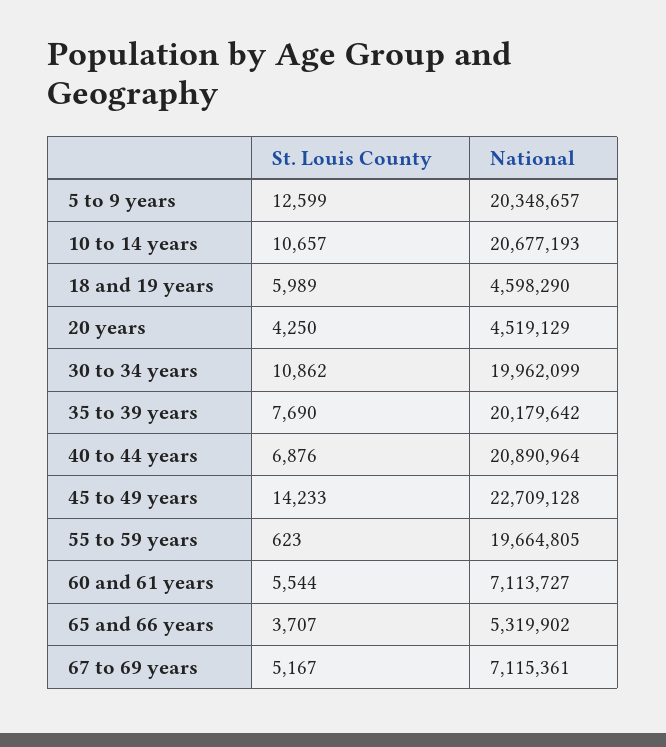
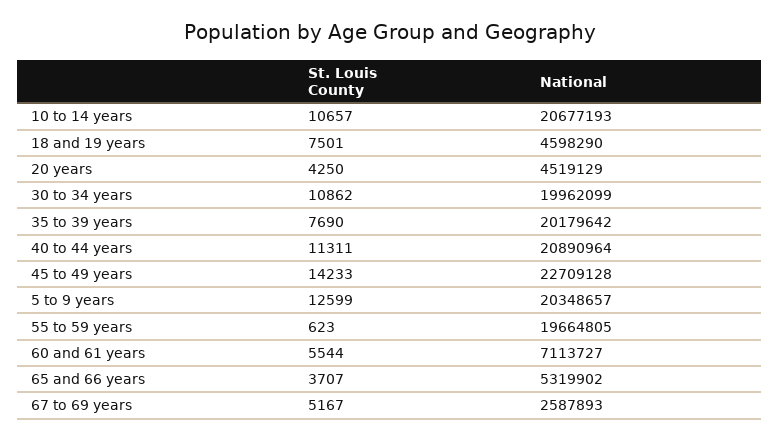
  {
    "St. Louis County": {
      "5 to 9 years": 12599,
      "10 to 14 years": 10657,
-     "18 and 19 years": 5989,
+     "18 and 19 years": 7501,
      "20 years": 4250,
      "30 to 34 years": 10862,
      "35 to 39 years": 7690,
-     "40 to 44 years": 6876,
+     "40 to 44 years": 11311,
      "45 to 49 years": 14233,
      "55 to 59 years": 623,
      "60 and 61 years": 5544,
      "65 and 66 years": 3707,
      "67 to 69 years": 5167
    },
    "National": {
      "5 to 9 years": 20348657,
      "10 to 14 years": 20677193,
      "18 and 19 years": 4598290,
      "20 years": 4519129,
      "30 to 34 years": 19962099,
      "35 to 39 years": 20179642,
      "40 to 44 years": 20890964,
      "45 to 49 years": 22709128,
      "55 to 59 years": 19664805,
      "60 and 61 years": 7113727,
      "65 and 66 years": 5319902,
-     "67 to 69 years": 7115361
+     "67 to 69 years": 2587893
    }
  }

